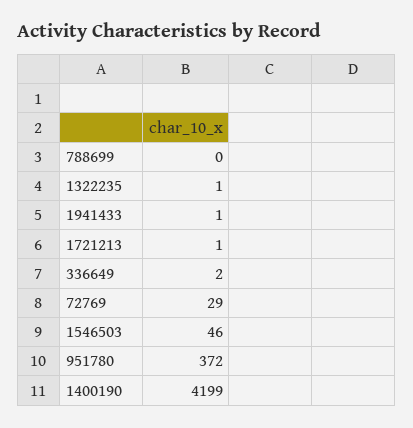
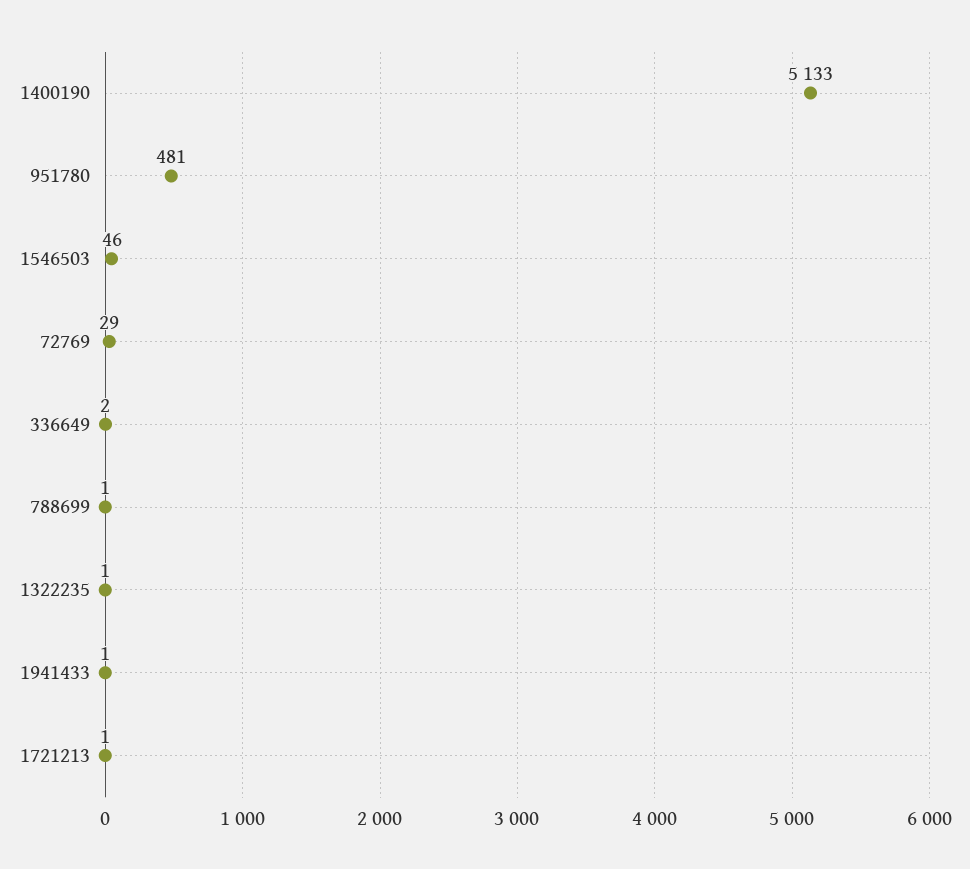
  {
-   "788699": 0,
+   "788699": 1,
    "1322235": 1,
    "1941433": 1,
    "1721213": 1,
    "336649": 2,
    "72769": 29,
    "1546503": 46,
-   "951780": 372,
+   "951780": 481,
-   "1400190": 4199
+   "1400190": 5133
  }

